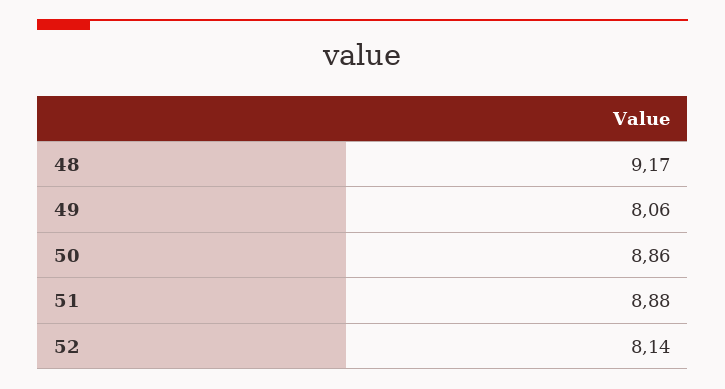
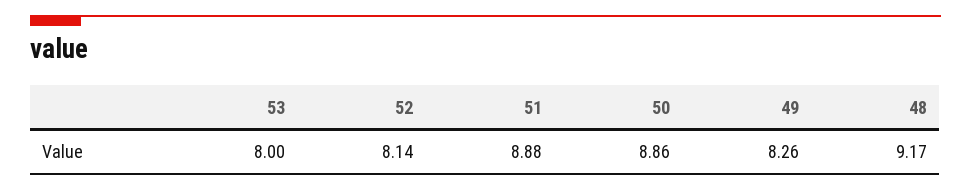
  {
    "48": 9.17,
-   "49": 8.06,
+   "49": 8.26,
    "50": 8.86,
    "51": 8.88,
-   "52": 8.14
+   "52": 8.14,
+   "53": 8
  }

